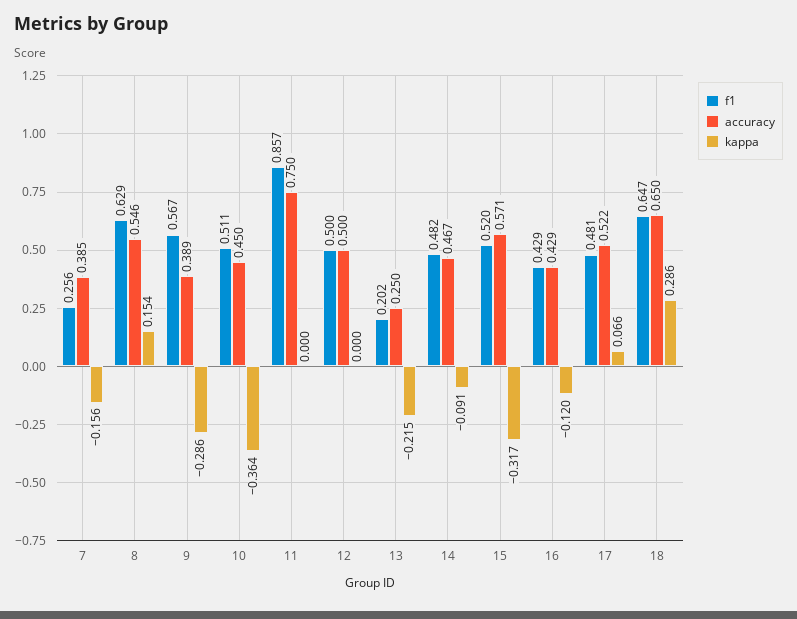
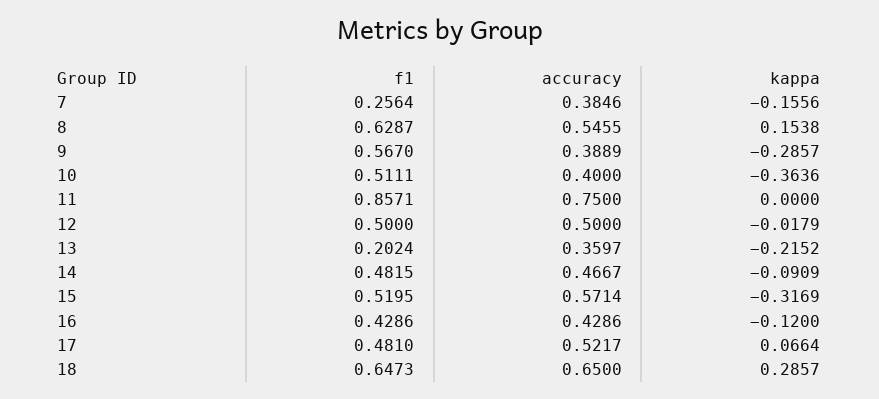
  {
    "f1": {
      "7": 0.2564,
      "8": 0.6287,
      "9": 0.567,
      "10": 0.5111,
      "11": 0.8571,
      "12": 0.5,
      "13": 0.2024,
      "14": 0.4815,
      "15": 0.5195,
      "16": 0.4286,
      "17": 0.481,
      "18": 0.6473
    },
    "accuracy": {
      "7": 0.3846,
      "8": 0.5455,
      "9": 0.3889,
-     "10": 0.45,
+     "10": 0.4,
      "11": 0.75,
      "12": 0.5,
-     "13": 0.25,
+     "13": 0.3597,
      "14": 0.4667,
      "15": 0.5714,
      "16": 0.4286,
      "17": 0.5217,
      "18": 0.65
    },
    "kappa": {
      "7": -0.1556,
      "8": 0.1538,
      "9": -0.2857,
      "10": -0.3636,
      "11": 0,
-     "12": 0,
+     "12": -0.0179,
      "13": -0.2152,
      "14": -0.0909,
      "15": -0.3169,
      "16": -0.12,
      "17": 0.0664,
      "18": 0.2857
    }
  }

